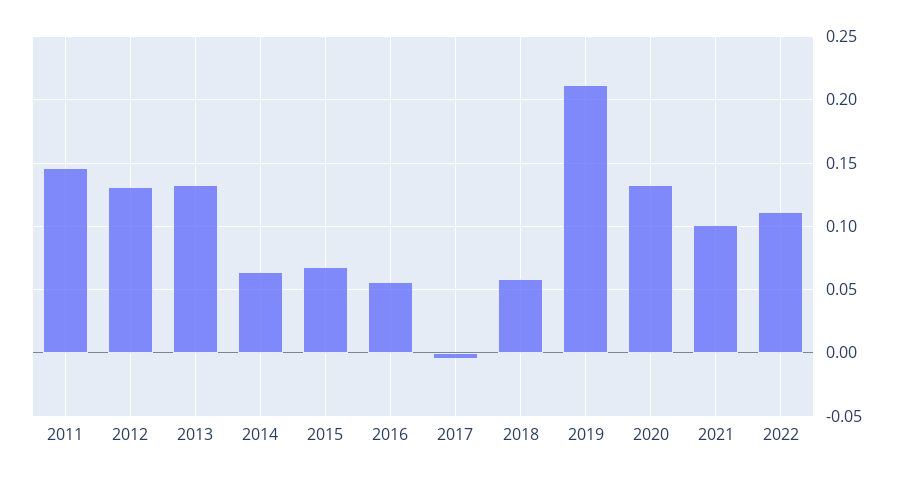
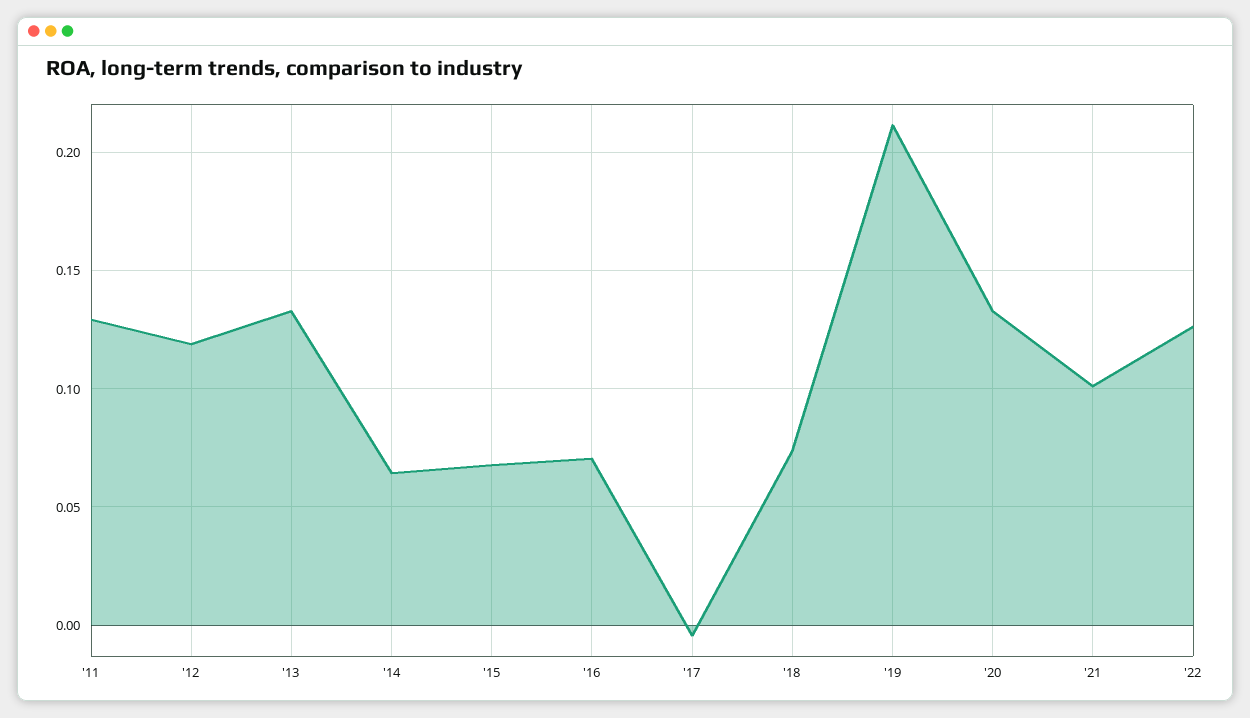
  {
-   "2011": 0.145,
+   "2011": 0.13,
-   "2012": 0.13,
+   "2012": 0.12,
    "2013": 0.135,
    "2014": 0.065,
    "2015": 0.07,
-   "2016": 0.055,
+   "2016": 0.07,
    "2017": -0.005,
-   "2018": 0.06,
+   "2018": 0.075,
    "2019": 0.21,
    "2020": 0.135,
    "2021": 0.1,
-   "2022": 0.11
+   "2022": 0.125
  }

